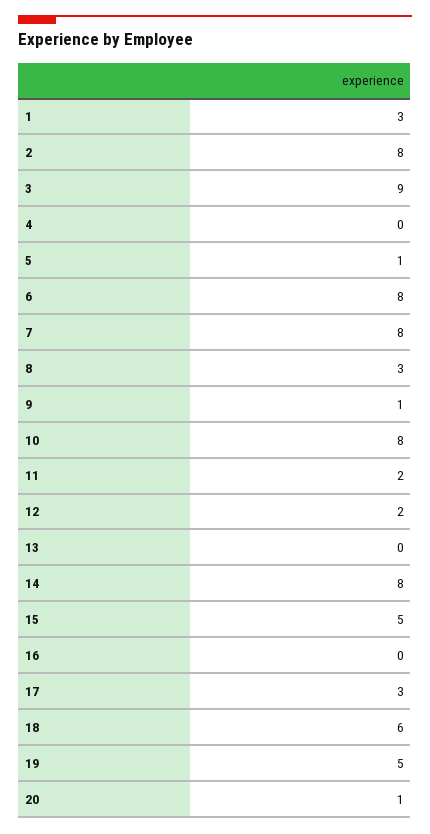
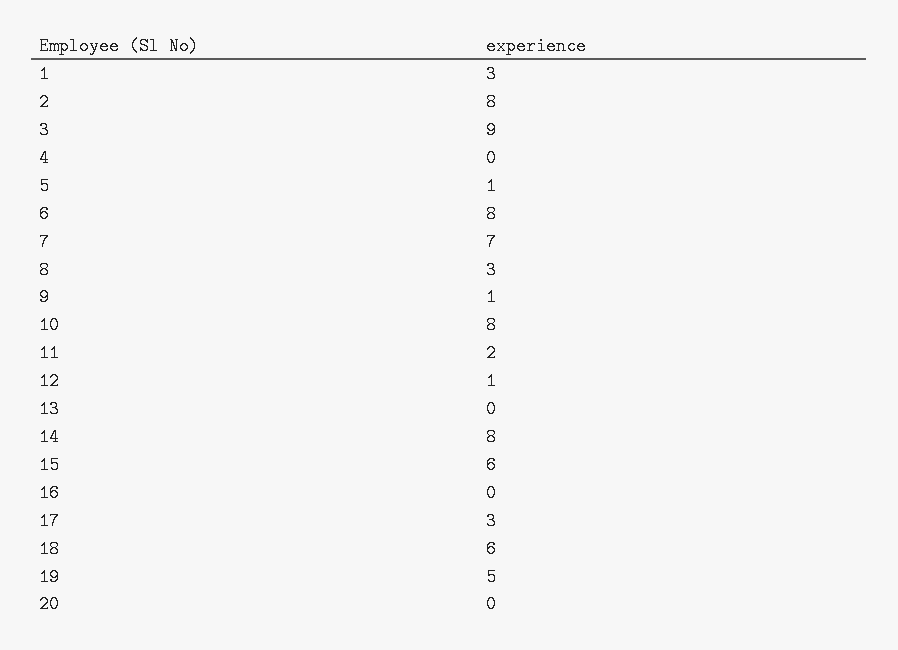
  {
    "1": 3,
    "2": 8,
    "3": 9,
    "4": 0,
    "5": 1,
    "6": 8,
-   "7": 8,
+   "7": 7,
    "8": 3,
    "9": 1,
    "10": 8,
    "11": 2,
-   "12": 2,
+   "12": 1,
    "13": 0,
    "14": 8,
-   "15": 5,
+   "15": 6,
    "16": 0,
    "17": 3,
    "18": 6,
    "19": 5,
-   "20": 1
+   "20": 0
  }

